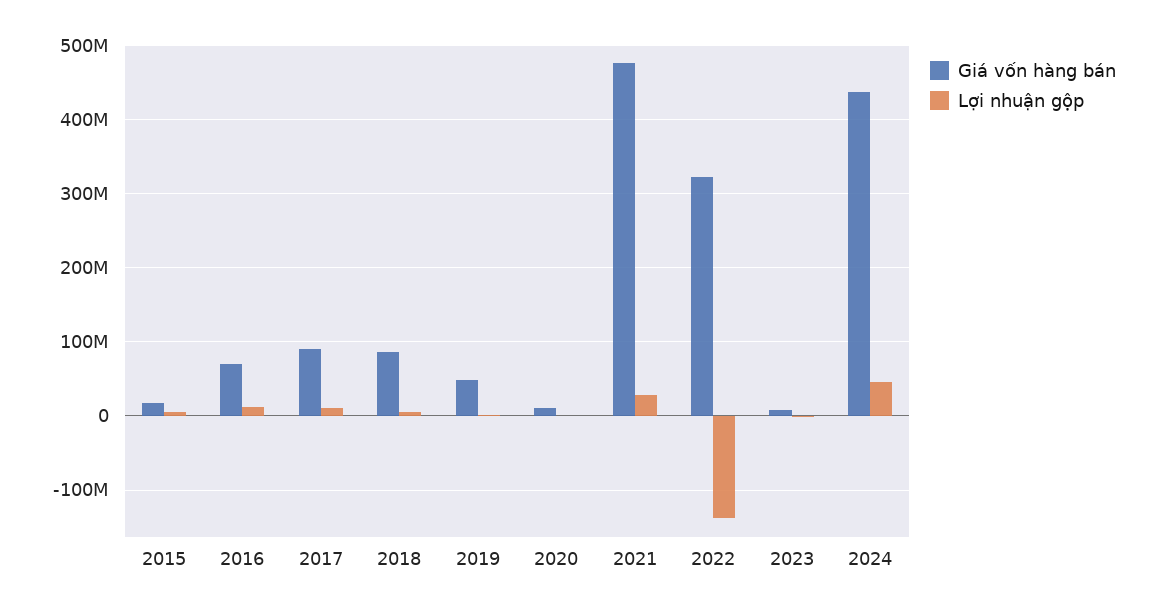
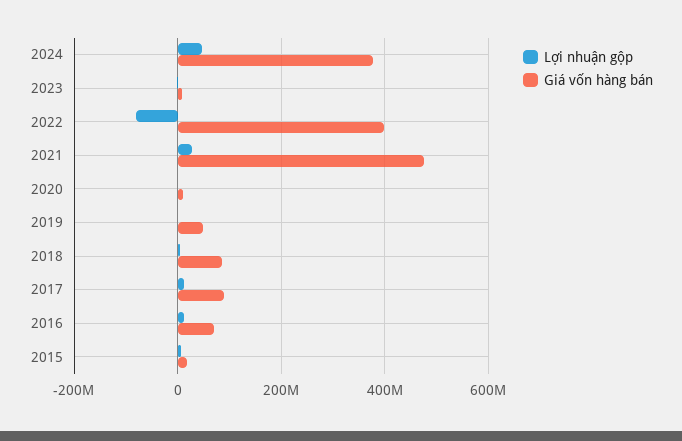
  {
    "Giá vốn hàng bán": {
      "2015": 20000000,
      "2016": 70000000,
      "2017": 90000000,
      "2018": 90000000,
      "2019": 50000000,
      "2020": 10000000,
      "2021": 480000000,
-     "2022": 320000000,
+     "2022": 400000000,
      "2023": 10000000,
-     "2024": 440000000
+     "2024": 380000000
    },
    "Lợi nhuận gộp": {
      "2015": 10000000,
      "2016": 10000000,
      "2017": 10000000,
      "2018": 0,
      "2019": 0,
      "2020": 0,
      "2021": 30000000,
-     "2022": -140000000,
+     "2022": -80000000,
      "2023": 0,
      "2024": 50000000
    }
  }

